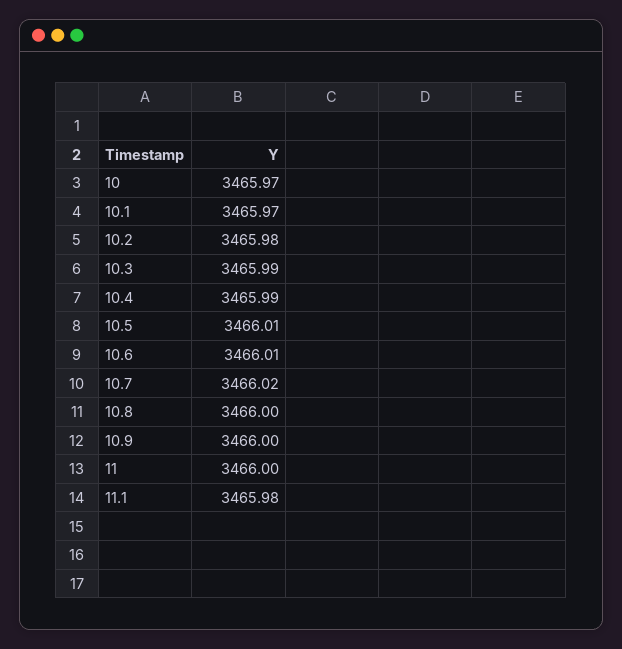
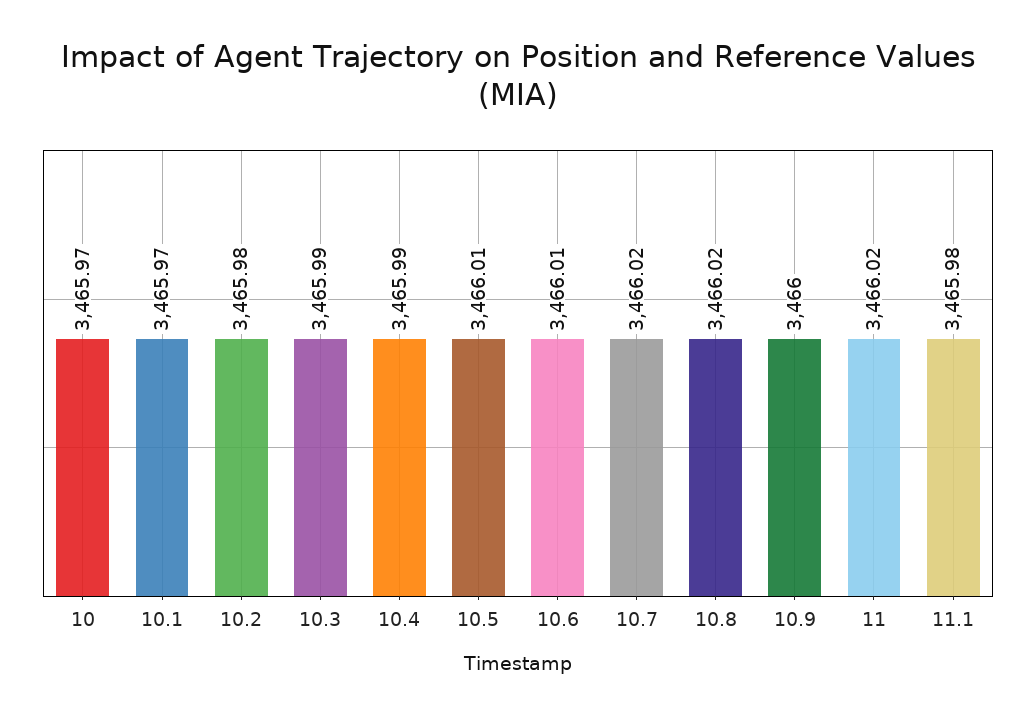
  {
    "10": 3465.97,
    "10.1": 3465.97,
    "10.2": 3465.98,
    "10.3": 3465.99,
    "10.4": 3465.99,
    "10.5": 3466.01,
    "10.6": 3466.01,
    "10.7": 3466.02,
-   "10.8": 3466,
+   "10.8": 3466.02,
    "10.9": 3466,
-   "11": 3466,
+   "11": 3466.02,
    "11.1": 3465.98
  }

